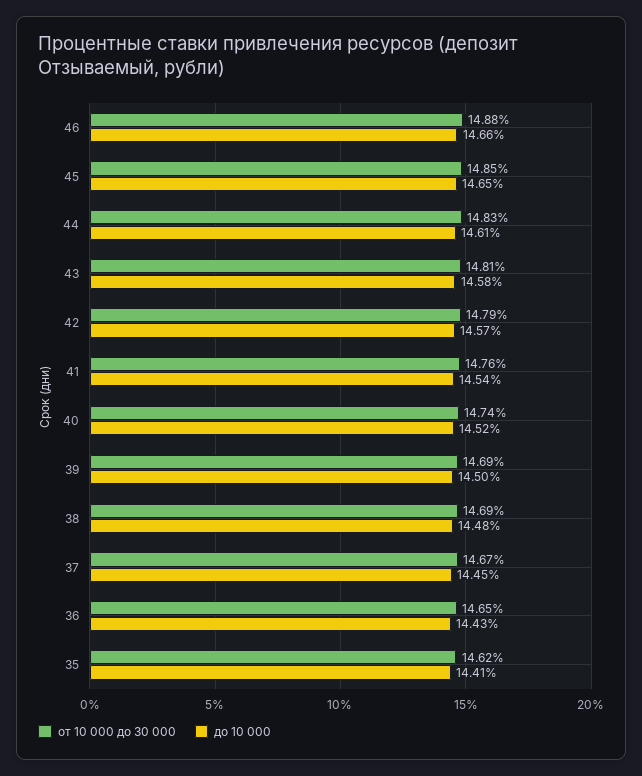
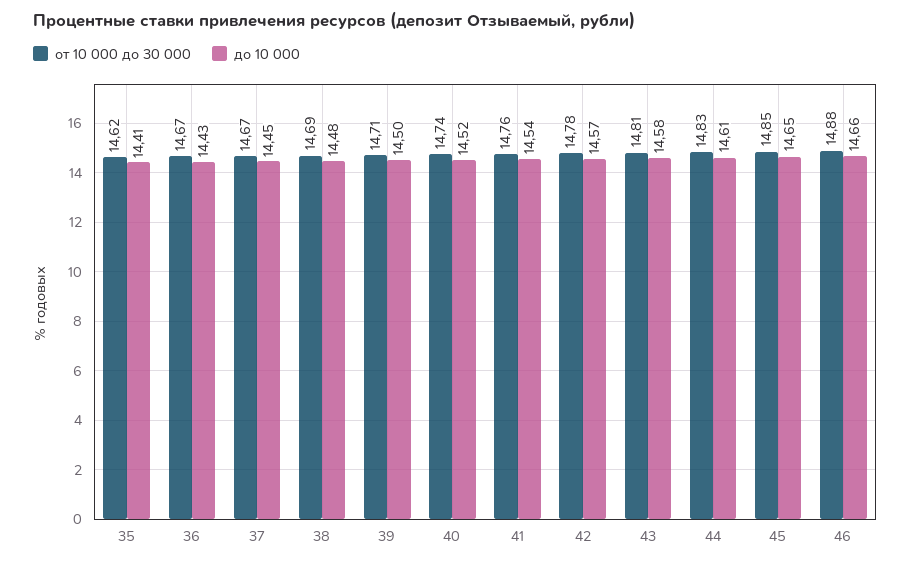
  {
    "от 10 000 до 30 000": {
      "46": 14.88,
      "45": 14.85,
      "44": 14.83,
      "43": 14.81,
-     "42": 14.79,
+     "42": 14.78,
      "41": 14.76,
      "40": 14.74,
-     "39": 14.69,
+     "39": 14.71,
      "38": 14.69,
      "37": 14.67,
-     "36": 14.65,
+     "36": 14.67,
      "35": 14.62
    },
    "до 10 000": {
      "46": 14.66,
      "45": 14.65,
      "44": 14.61,
      "43": 14.58,
      "42": 14.57,
      "41": 14.54,
      "40": 14.52,
      "39": 14.5,
      "38": 14.48,
      "37": 14.45,
      "36": 14.43,
      "35": 14.41
    }
  }

